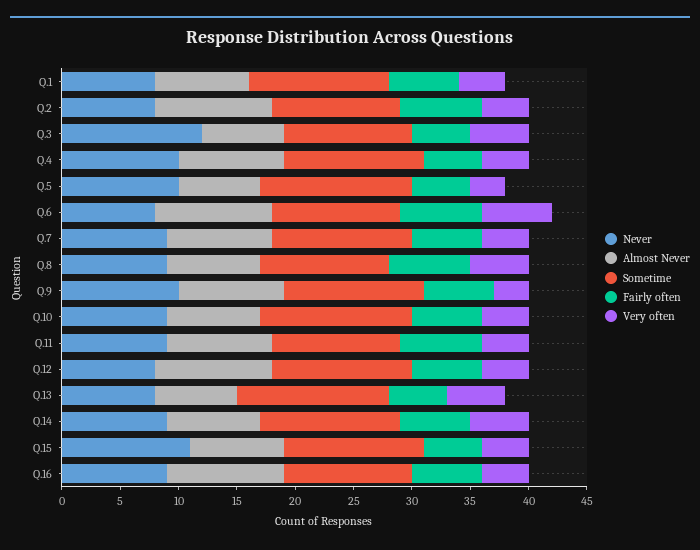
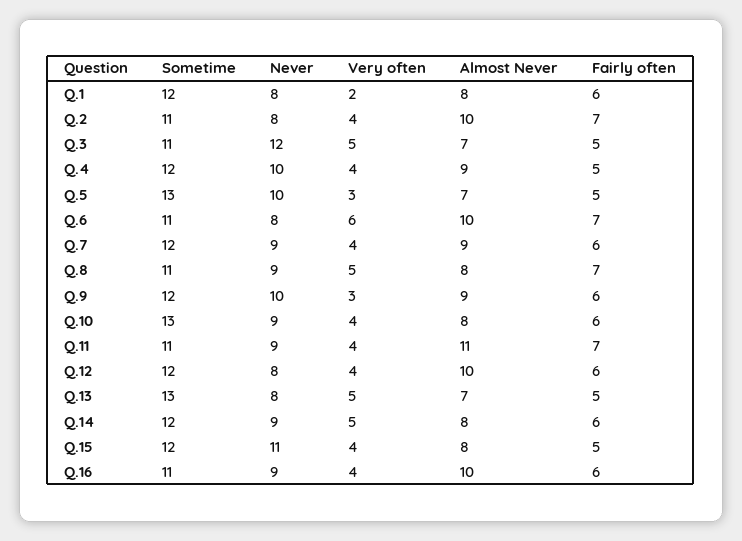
  {
    "Never": {
      "Q.1": 8,
      "Q.2": 8,
      "Q.3": 12,
      "Q.4": 10,
      "Q.5": 10,
      "Q.6": 8,
      "Q.7": 9,
      "Q.8": 9,
      "Q.9": 10,
      "Q.10": 9,
      "Q.11": 9,
      "Q.12": 8,
      "Q.13": 8,
      "Q.14": 9,
      "Q.15": 11,
      "Q.16": 9
    },
    "Almost Never": {
      "Q.1": 8,
      "Q.2": 10,
      "Q.3": 7,
      "Q.4": 9,
      "Q.5": 7,
      "Q.6": 10,
      "Q.7": 9,
      "Q.8": 8,
      "Q.9": 9,
      "Q.10": 8,
-     "Q.11": 9,
+     "Q.11": 11,
      "Q.12": 10,
      "Q.13": 7,
      "Q.14": 8,
      "Q.15": 8,
      "Q.16": 10
    },
    "Sometime": {
      "Q.1": 12,
      "Q.2": 11,
      "Q.3": 11,
      "Q.4": 12,
      "Q.5": 13,
      "Q.6": 11,
      "Q.7": 12,
      "Q.8": 11,
      "Q.9": 12,
      "Q.10": 13,
      "Q.11": 11,
      "Q.12": 12,
      "Q.13": 13,
      "Q.14": 12,
      "Q.15": 12,
      "Q.16": 11
    },
    "Fairly often": {
      "Q.1": 6,
      "Q.2": 7,
      "Q.3": 5,
      "Q.4": 5,
      "Q.5": 5,
      "Q.6": 7,
      "Q.7": 6,
      "Q.8": 7,
      "Q.9": 6,
      "Q.10": 6,
      "Q.11": 7,
      "Q.12": 6,
      "Q.13": 5,
      "Q.14": 6,
      "Q.15": 5,
      "Q.16": 6
    },
    "Very often": {
-     "Q.1": 4,
+     "Q.1": 2,
      "Q.2": 4,
      "Q.3": 5,
      "Q.4": 4,
      "Q.5": 3,
      "Q.6": 6,
      "Q.7": 4,
      "Q.8": 5,
      "Q.9": 3,
      "Q.10": 4,
      "Q.11": 4,
      "Q.12": 4,
      "Q.13": 5,
      "Q.14": 5,
      "Q.15": 4,
      "Q.16": 4
    }
  }

